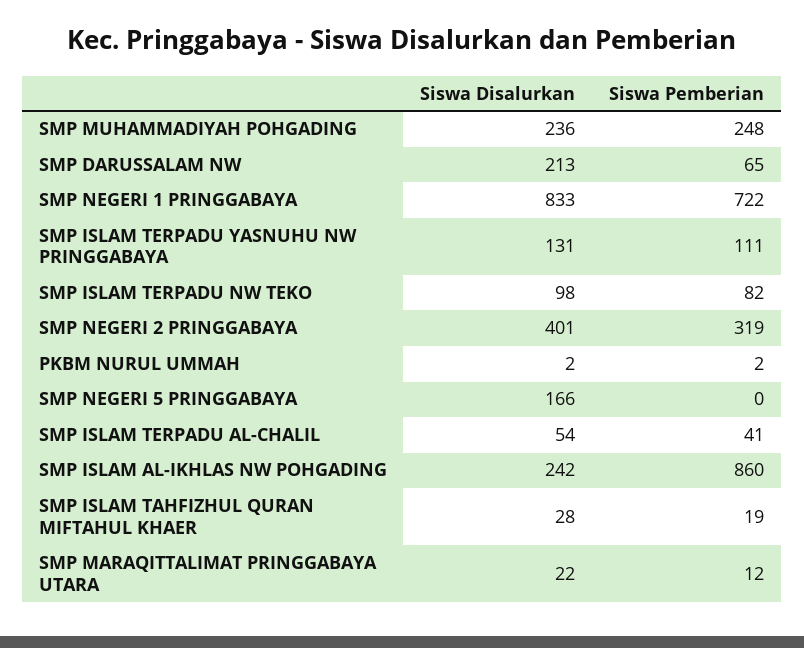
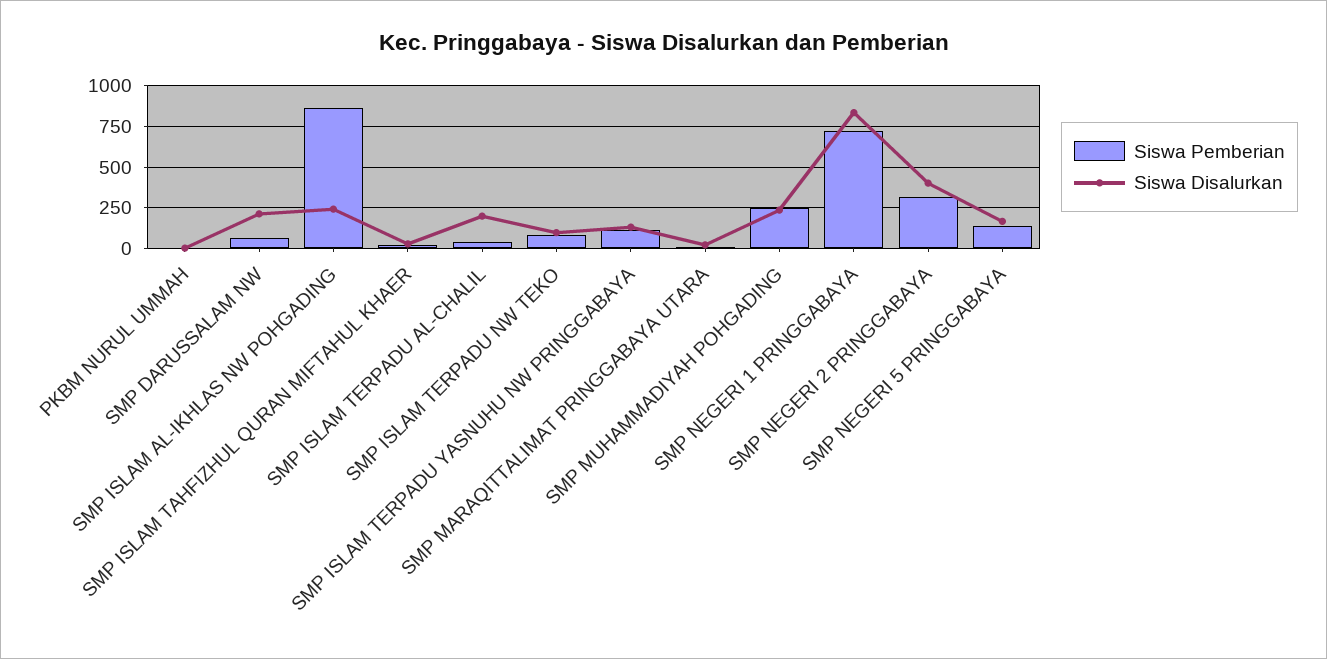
  {
    "Siswa Disalurkan": {
      "SMP MUHAMMADIYAH POHGADING": 236,
      "SMP DARUSSALAM NW": 213,
      "SMP NEGERI 1 PRINGGABAYA": 833,
      "SMP ISLAM TERPADU YASNUHU NW PRINGGABAYA": 131,
      "SMP ISLAM TERPADU NW TEKO": 98,
      "SMP NEGERI 2 PRINGGABAYA": 401,
      "PKBM NURUL UMMAH": 2,
      "SMP NEGERI 5 PRINGGABAYA": 166,
-     "SMP ISLAM TERPADU AL-CHALIL": 54,
+     "SMP ISLAM TERPADU AL-CHALIL": 200,
      "SMP ISLAM AL-IKHLAS NW POHGADING": 242,
      "SMP ISLAM TAHFIZHUL QURAN MIFTAHUL KHAER": 28,
      "SMP MARAQITTALIMAT PRINGGABAYA UTARA": 22
    },
    "Siswa Pemberian": {
      "SMP MUHAMMADIYAH POHGADING": 248,
      "SMP DARUSSALAM NW": 65,
      "SMP NEGERI 1 PRINGGABAYA": 722,
      "SMP ISLAM TERPADU YASNUHU NW PRINGGABAYA": 111,
      "SMP ISLAM TERPADU NW TEKO": 82,
      "SMP NEGERI 2 PRINGGABAYA": 319,
      "PKBM NURUL UMMAH": 2,
-     "SMP NEGERI 5 PRINGGABAYA": 0,
+     "SMP NEGERI 5 PRINGGABAYA": 150,
      "SMP ISLAM TERPADU AL-CHALIL": 41,
      "SMP ISLAM AL-IKHLAS NW POHGADING": 860,
      "SMP ISLAM TAHFIZHUL QURAN MIFTAHUL KHAER": 19,
      "SMP MARAQITTALIMAT PRINGGABAYA UTARA": 12
    }
  }

